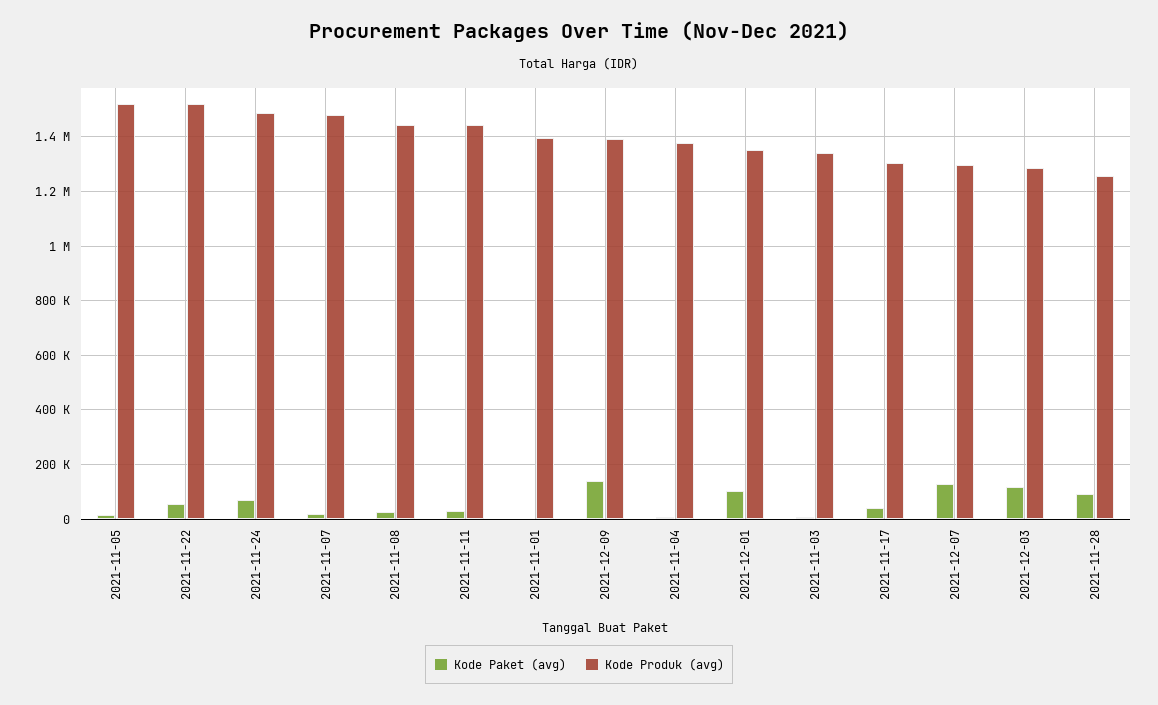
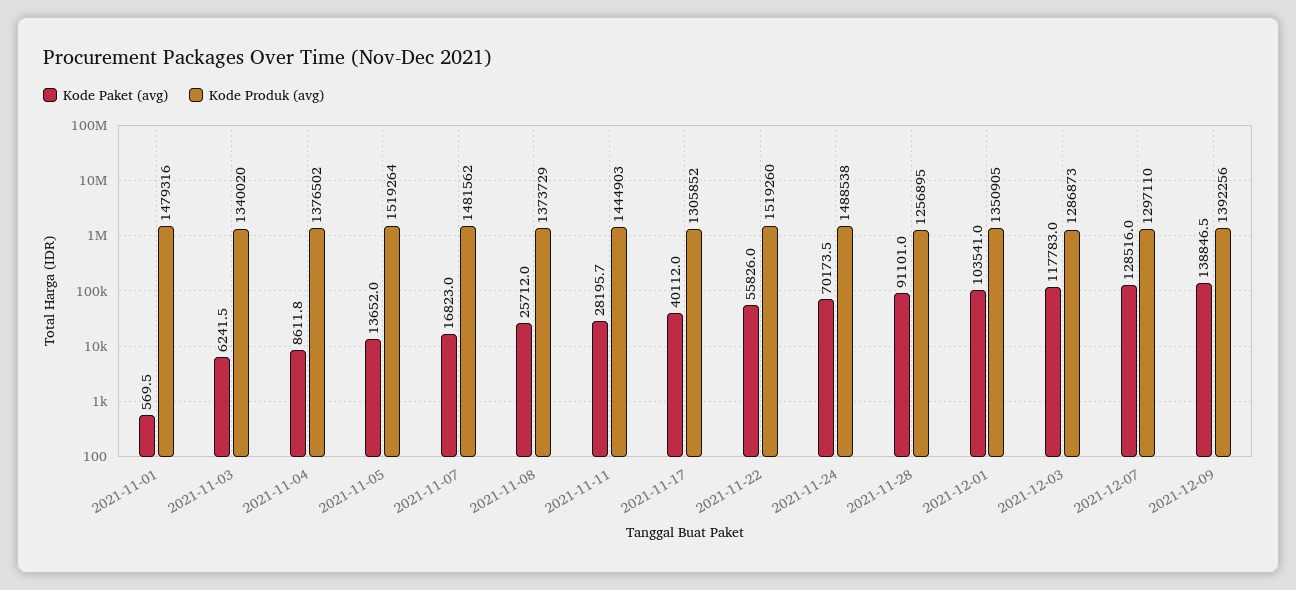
  {
    "Kode Paket (avg)": {
      "2021-11-05": 13652,
      "2021-11-22": 55826,
      "2021-11-24": 70173.5,
      "2021-11-07": 16823,
      "2021-11-08": 25712,
      "2021-11-11": 28195.7,
      "2021-11-01": 569.5,
      "2021-12-09": 138846.5,
      "2021-11-04": 8611.8,
      "2021-12-01": 103541,
      "2021-11-03": 6241.5,
      "2021-11-17": 40112,
      "2021-12-07": 128516,
      "2021-12-03": 117783,
      "2021-11-28": 91101
    },
    "Kode Produk (avg)": {
      "2021-11-05": 1519264,
      "2021-11-22": 1519260,
      "2021-11-24": 1488538,
      "2021-11-07": 1481562,
-     "2021-11-08": 1450000,
+     "2021-11-08": 1373729,
      "2021-11-11": 1444903,
-     "2021-11-01": 1400000,
+     "2021-11-01": 1479316,
      "2021-12-09": 1392256,
      "2021-11-04": 1376502,
      "2021-12-01": 1350905,
      "2021-11-03": 1340020,
      "2021-11-17": 1305852,
      "2021-12-07": 1297110,
      "2021-12-03": 1286873,
      "2021-11-28": 1256895
    }
  }

